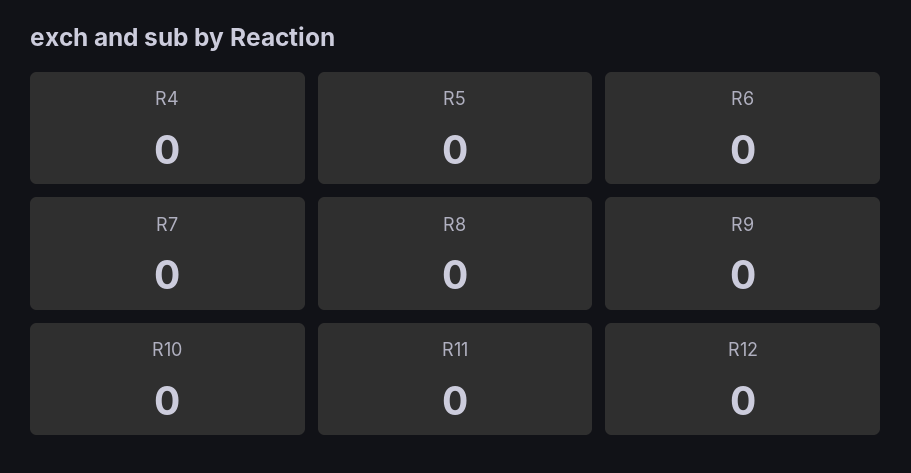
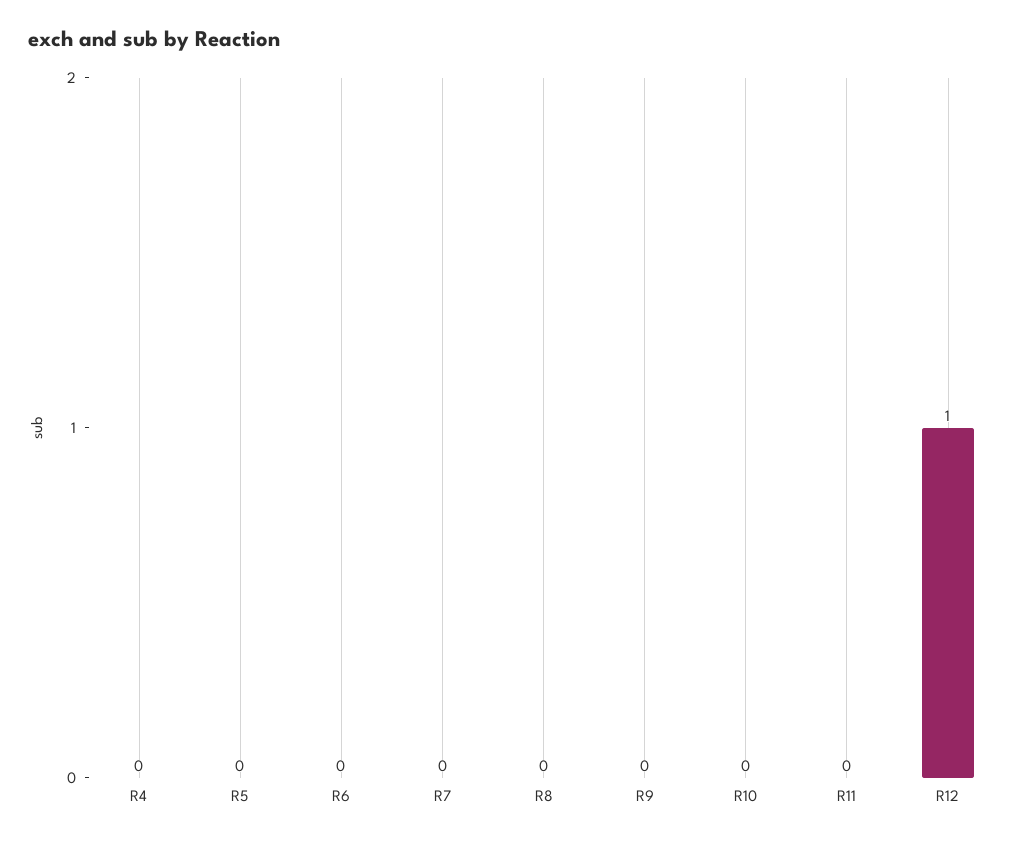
  {
    "R4": 0,
    "R5": 0,
    "R6": 0,
    "R7": 0,
    "R8": 0,
    "R9": 0,
    "R10": 0,
    "R11": 0,
-   "R12": 0
+   "R12": 1
  }

